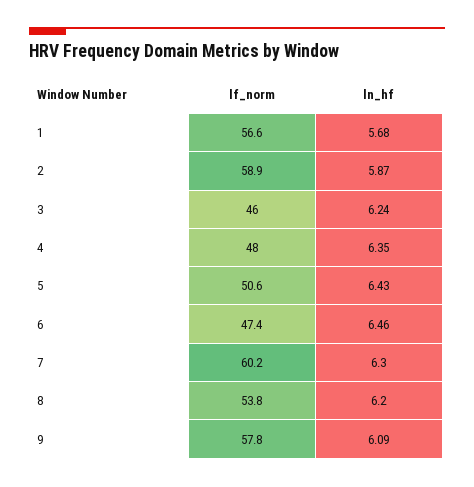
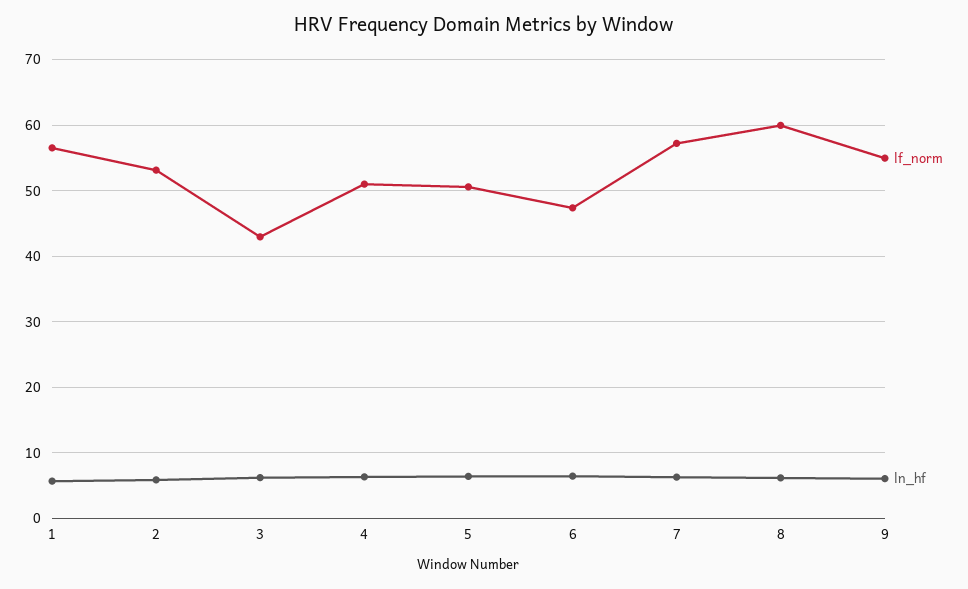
  {
    "lf_norm": {
      "1": 56.6,
-     "2": 58.9,
+     "2": 53,
-     "3": 46,
+     "3": 43,
-     "4": 48,
+     "4": 51,
      "5": 50.6,
      "6": 47.4,
-     "7": 60.2,
+     "7": 57,
-     "8": 53.8,
+     "8": 60,
-     "9": 57.8
+     "9": 55
    },
    "ln_hf": {
      "1": 5.68,
      "2": 5.87,
      "3": 6.24,
      "4": 6.35,
      "5": 6.43,
      "6": 6.46,
      "7": 6.3,
      "8": 6.2,
      "9": 6.09
    }
  }

